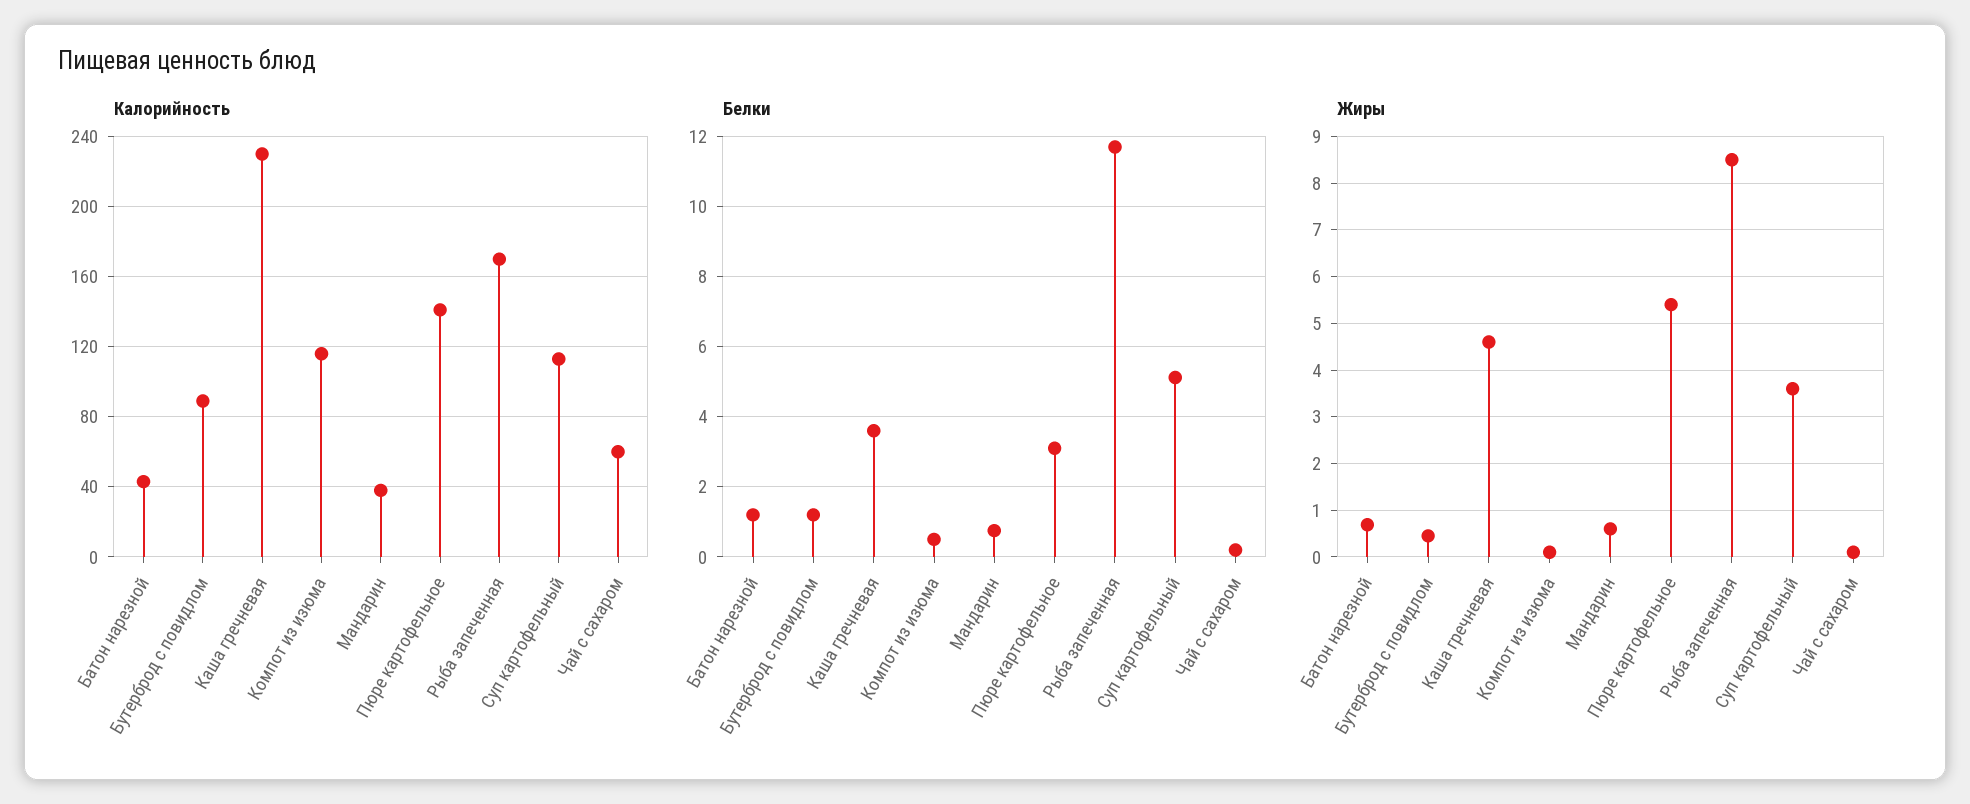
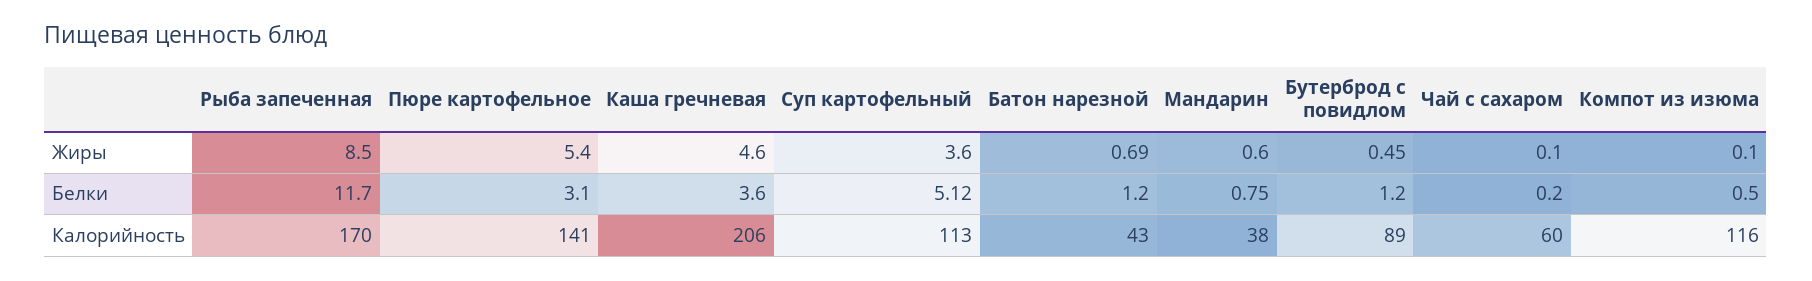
  {
    "Калорийность": {
      "Батон нарезной": 43,
      "Бутерброд с повидлом": 89,
-     "Каша гречневая": 230,
+     "Каша гречневая": 206,
      "Компот из изюма": 116,
      "Мандарин": 38,
      "Пюре картофельное": 141,
      "Рыба запеченная": 170,
      "Суп картофельный": 113,
      "Чай с сахаром": 60
    },
    "Белки": {
      "Батон нарезной": 1.2,
      "Бутерброд с повидлом": 1.2,
      "Каша гречневая": 3.6,
      "Компот из изюма": 0.5,
      "Мандарин": 0.75,
      "Пюре картофельное": 3.1,
      "Рыба запеченная": 11.7,
      "Суп картофельный": 5.12,
      "Чай с сахаром": 0.2
    },
    "Жиры": {
      "Батон нарезной": 0.69,
      "Бутерброд с повидлом": 0.45,
      "Каша гречневая": 4.6,
      "Компот из изюма": 0.1,
      "Мандарин": 0.6,
      "Пюре картофельное": 5.4,
      "Рыба запеченная": 8.5,
      "Суп картофельный": 3.6,
      "Чай с сахаром": 0.1
    }
  }

